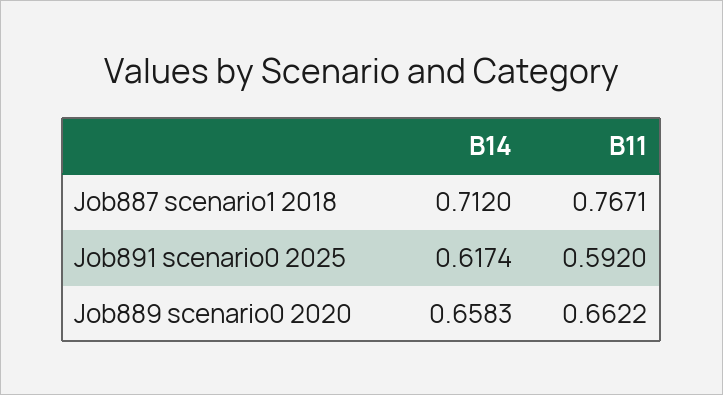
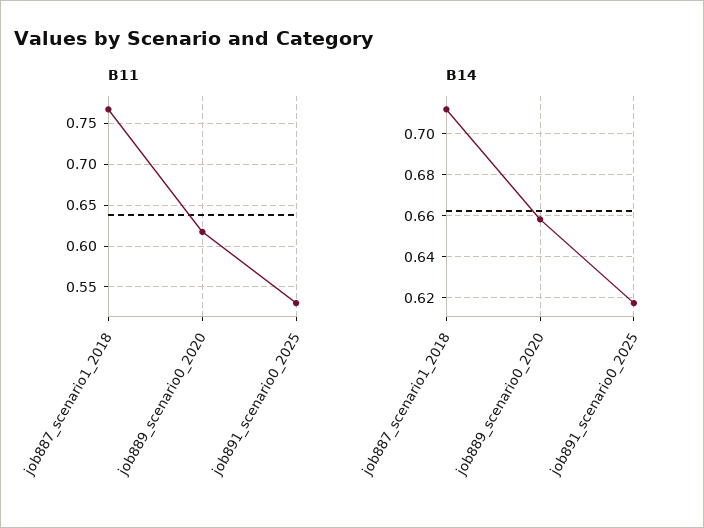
  {
    "B14": {
      "Job887 scenario1 2018": 0.712,
      "Job891 scenario0 2025": 0.6174,
      "Job889 scenario0 2020": 0.6583
    },
    "B11": {
      "Job887 scenario1 2018": 0.7671,
-     "Job891 scenario0 2025": 0.592,
+     "Job891 scenario0 2025": 0.53,
-     "Job889 scenario0 2020": 0.6622
+     "Job889 scenario0 2020": 0.62
    }
  }

